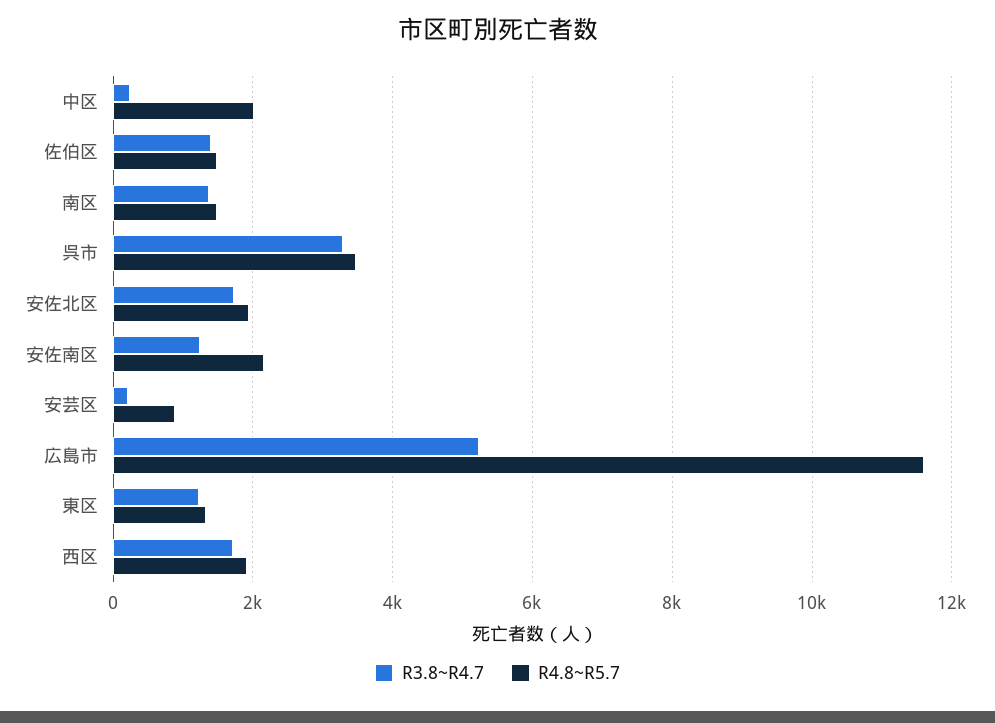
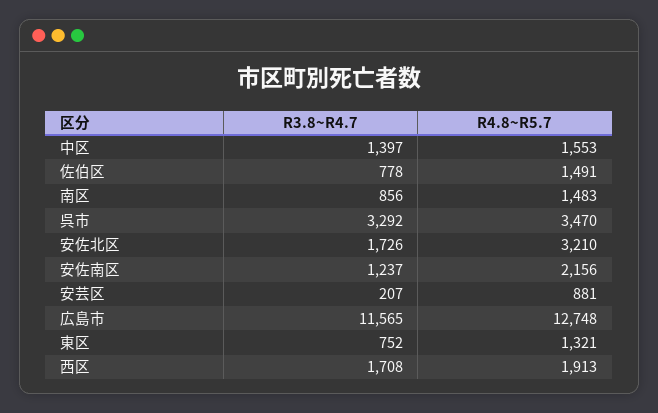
  {
    "R3.8~R4.7": {
-     "中区": 200,
+     "中区": 1397,
-     "佐伯区": 1400,
+     "佐伯区": 778,
-     "南区": 1400,
+     "南区": 856,
      "呉市": 3292,
      "安佐北区": 1726,
      "安佐南区": 1237,
      "安芸区": 207,
-     "広島市": 5200,
+     "広島市": 11565,
-     "東区": 1200,
+     "東区": 752,
      "西区": 1708
    },
    "R4.8~R5.7": {
-     "中区": 2000,
+     "中区": 1553,
      "佐伯区": 1491,
      "南区": 1483,
      "呉市": 3470,
-     "安佐北区": 2000,
+     "安佐北区": 3210,
      "安佐南区": 2156,
      "安芸区": 881,
-     "広島市": 11600,
+     "広島市": 12748,
      "東区": 1321,
      "西区": 1913
    }
  }

